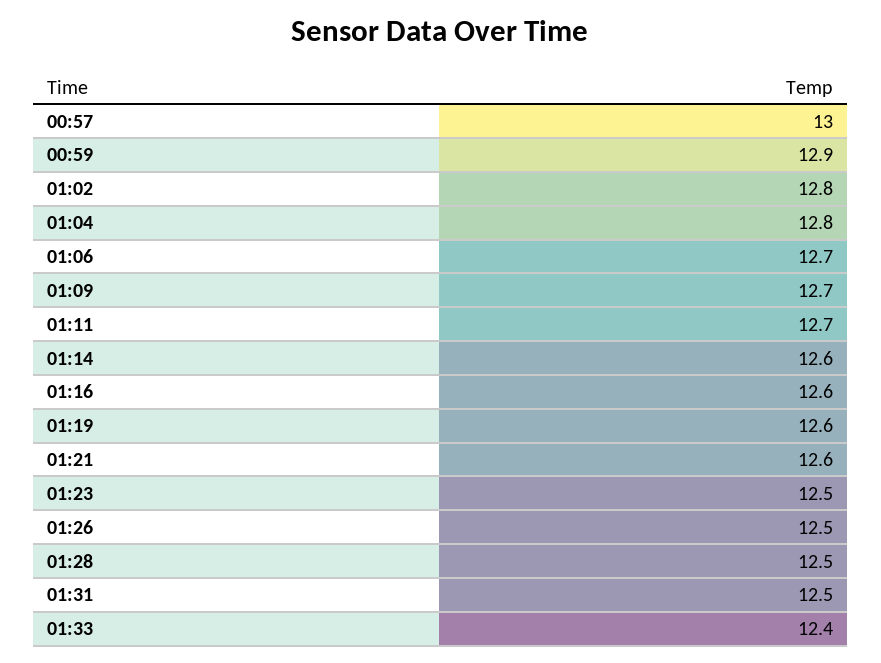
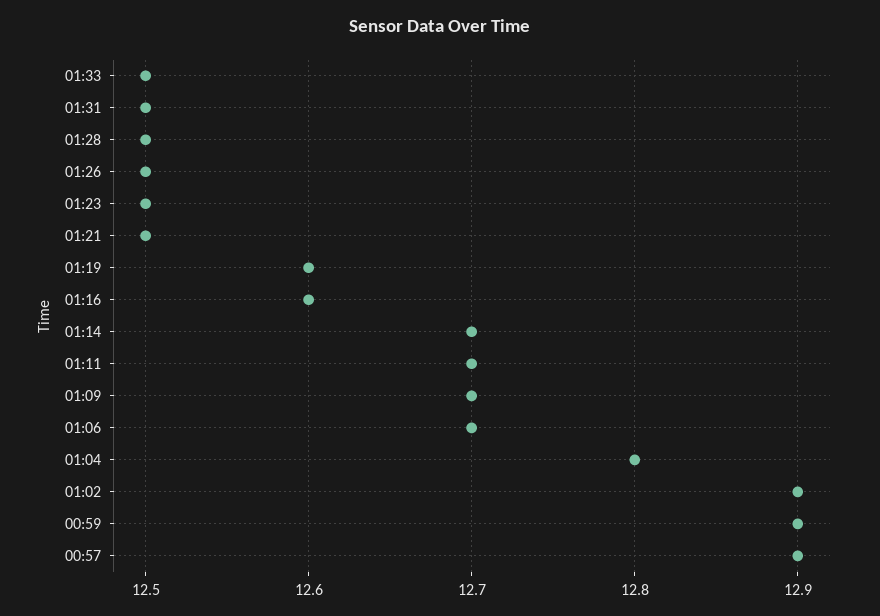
  {
-   "00:57": 13,
+   "00:57": 12.9,
    "00:59": 12.9,
-   "01:02": 12.8,
+   "01:02": 12.9,
    "01:04": 12.8,
    "01:06": 12.7,
    "01:09": 12.7,
    "01:11": 12.7,
-   "01:14": 12.6,
+   "01:14": 12.7,
    "01:16": 12.6,
    "01:19": 12.6,
-   "01:21": 12.6,
+   "01:21": 12.5,
    "01:23": 12.5,
    "01:26": 12.5,
    "01:28": 12.5,
    "01:31": 12.5,
-   "01:33": 12.4
+   "01:33": 12.5
  }

